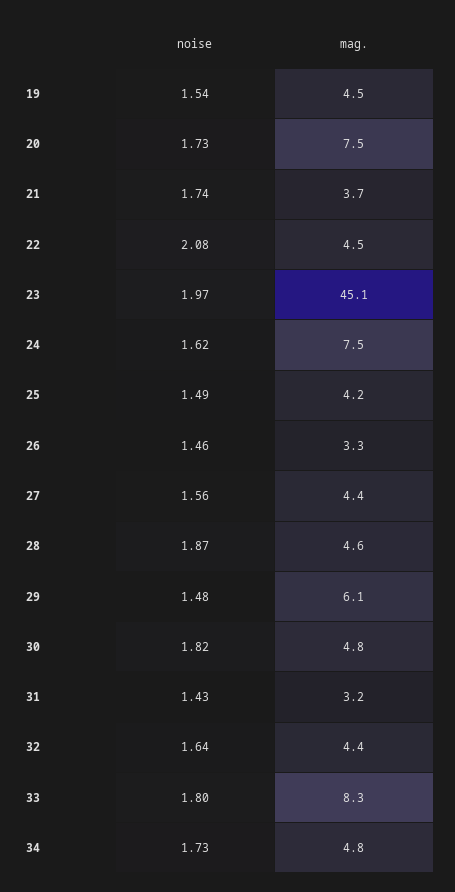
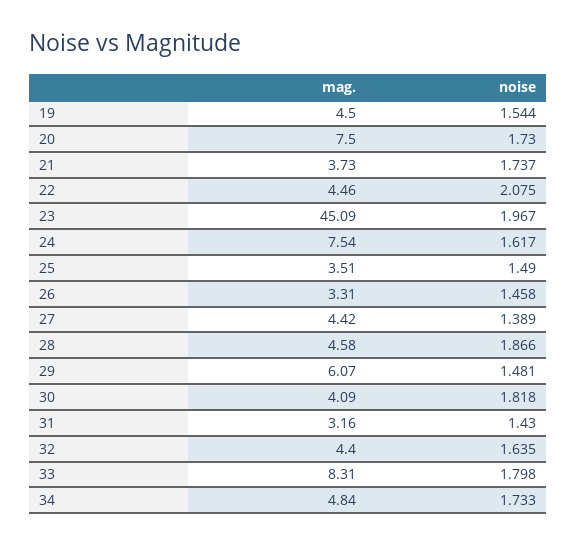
  {
    "noise": {
      "19": 1.544,
      "20": 1.73,
      "21": 1.737,
      "22": 2.075,
      "23": 1.967,
      "24": 1.617,
      "25": 1.49,
      "26": 1.458,
-     "27": 1.56,
+     "27": 1.389,
      "28": 1.866,
      "29": 1.481,
      "30": 1.818,
      "31": 1.43,
      "32": 1.635,
      "33": 1.798,
      "34": 1.733
    },
    "mag.": {
      "19": 4.5,
      "20": 7.5,
      "21": 3.73,
      "22": 4.46,
      "23": 45.09,
      "24": 7.54,
-     "25": 4.2,
+     "25": 3.51,
      "26": 3.31,
      "27": 4.42,
      "28": 4.58,
      "29": 6.07,
-     "30": 4.8,
+     "30": 4.09,
      "31": 3.16,
      "32": 4.4,
      "33": 8.31,
      "34": 4.84
    }
  }

